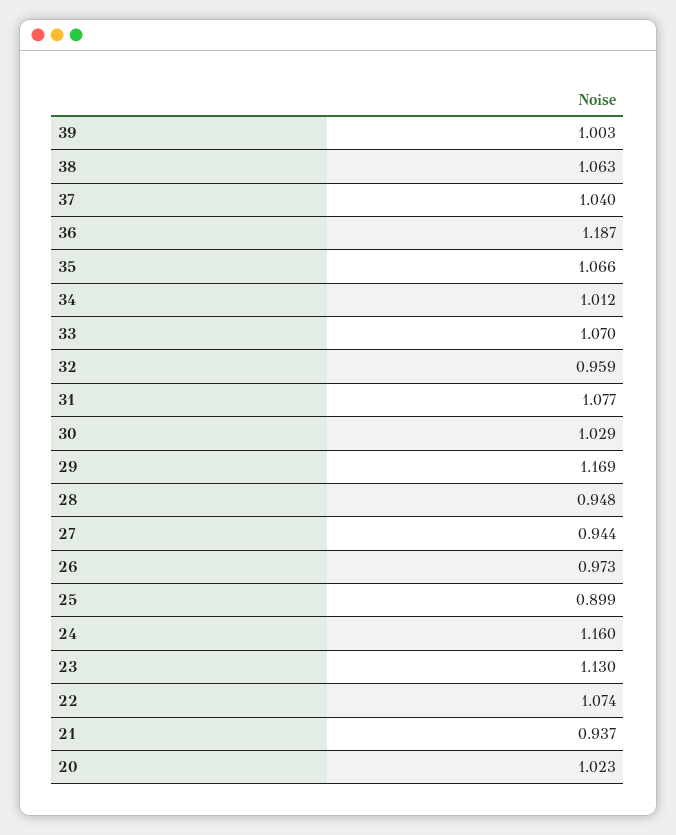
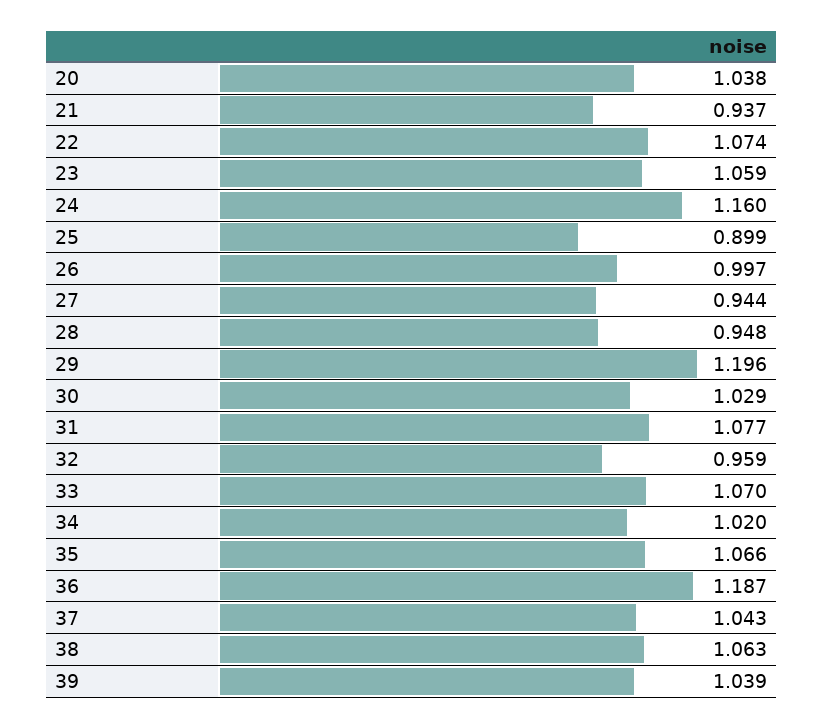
  {
-   "39": 1.003,
+   "39": 1.039,
    "38": 1.063,
-   "37": 1.04,
+   "37": 1.043,
    "36": 1.187,
    "35": 1.066,
-   "34": 1.012,
+   "34": 1.02,
    "33": 1.07,
    "32": 0.959,
    "31": 1.077,
    "30": 1.029,
-   "29": 1.169,
+   "29": 1.196,
    "28": 0.948,
    "27": 0.944,
-   "26": 0.973,
+   "26": 0.997,
    "25": 0.899,
    "24": 1.16,
-   "23": 1.13,
+   "23": 1.059,
    "22": 1.074,
    "21": 0.937,
-   "20": 1.023
+   "20": 1.038
  }

